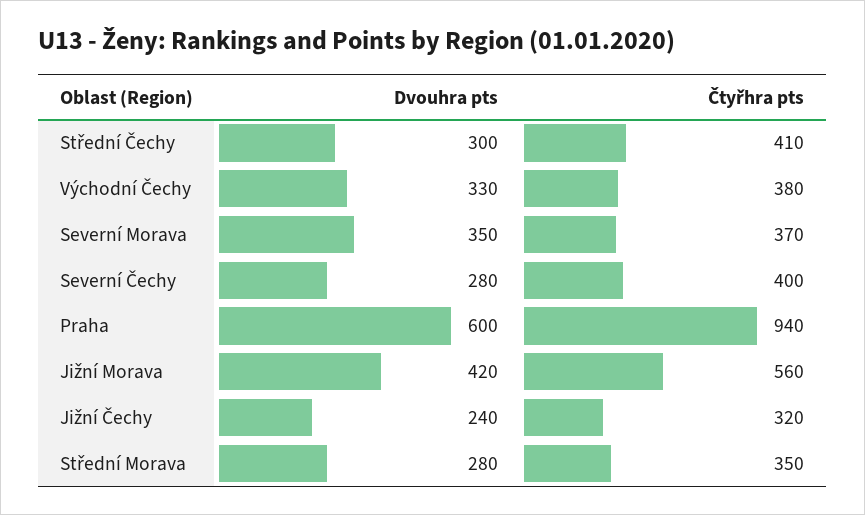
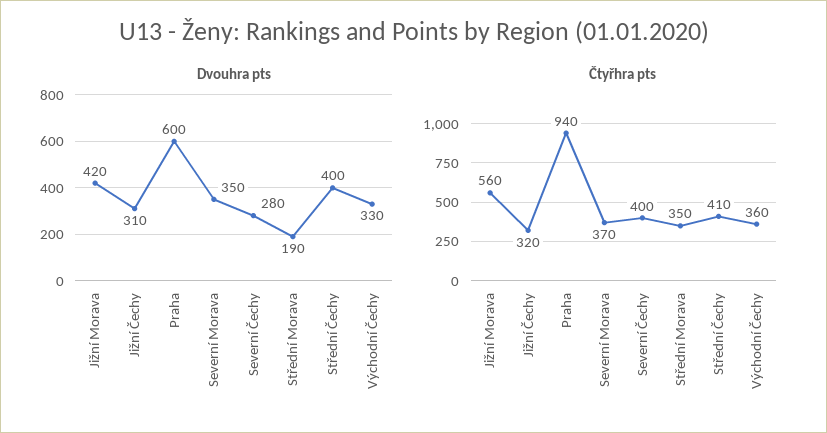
  {
    "Dvouhra pts": {
-     "Střední Čechy": 300,
+     "Střední Čechy": 400,
      "Východní Čechy": 330,
      "Severní Morava": 350,
      "Severní Čechy": 280,
      "Praha": 600,
      "Jižní Morava": 420,
-     "Jižní Čechy": 240,
+     "Jižní Čechy": 310,
-     "Střední Morava": 280
+     "Střední Morava": 190
    },
    "Čtyřhra pts": {
      "Střední Čechy": 410,
-     "Východní Čechy": 380,
+     "Východní Čechy": 360,
      "Severní Morava": 370,
      "Severní Čechy": 400,
      "Praha": 940,
      "Jižní Morava": 560,
      "Jižní Čechy": 320,
      "Střední Morava": 350
    }
  }

